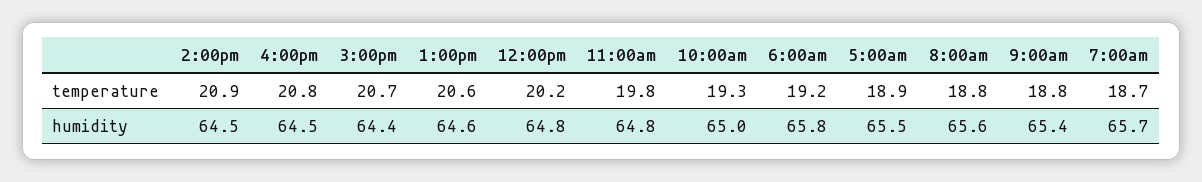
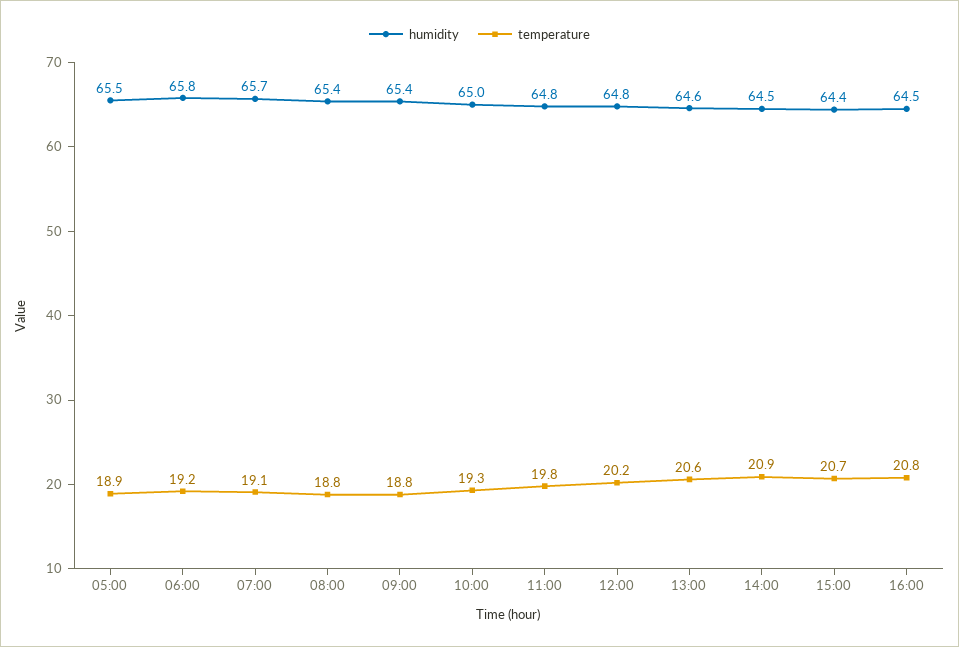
  {
    "temperature": {
      "2:00pm": 20.9,
      "4:00pm": 20.8,
      "3:00pm": 20.7,
      "1:00pm": 20.6,
      "12:00pm": 20.2,
      "11:00am": 19.8,
      "10:00am": 19.3,
      "6:00am": 19.2,
      "5:00am": 18.9,
      "8:00am": 18.8,
      "9:00am": 18.8,
-     "7:00am": 18.7
+     "7:00am": 19.1
    },
    "humidity": {
      "2:00pm": 64.5,
      "4:00pm": 64.5,
      "3:00pm": 64.4,
      "1:00pm": 64.6,
      "12:00pm": 64.8,
      "11:00am": 64.8,
      "10:00am": 65,
      "6:00am": 65.8,
      "5:00am": 65.5,
-     "8:00am": 65.6,
+     "8:00am": 65.4,
      "9:00am": 65.4,
      "7:00am": 65.7
    }
  }

